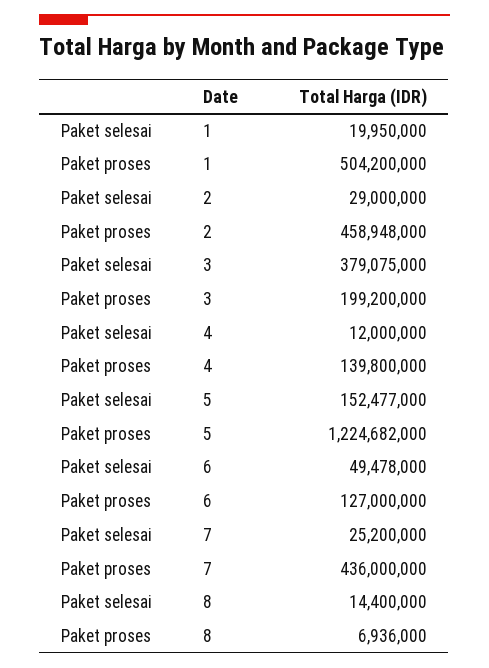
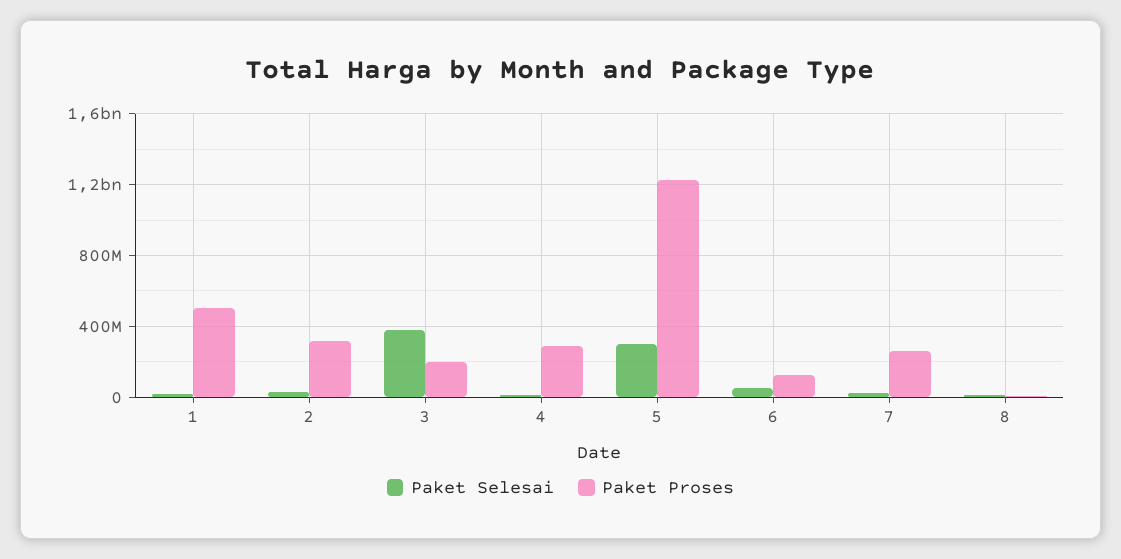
  {
    "Paket selesai": {
      "1": 19950000,
      "2": 29000000,
      "3": 379075000,
      "4": 12000000,
-     "5": 152477000,
+     "5": 300000000,
      "6": 49478000,
      "7": 25200000,
      "8": 14400000
    },
    "Paket proses": {
      "1": 504200000,
-     "2": 458948000,
+     "2": 300000000,
      "3": 199200000,
-     "4": 139800000,
+     "4": 300000000,
      "5": 1224682000,
      "6": 127000000,
-     "7": 436000000,
+     "7": 250000000,
      "8": 6936000
    }
  }

